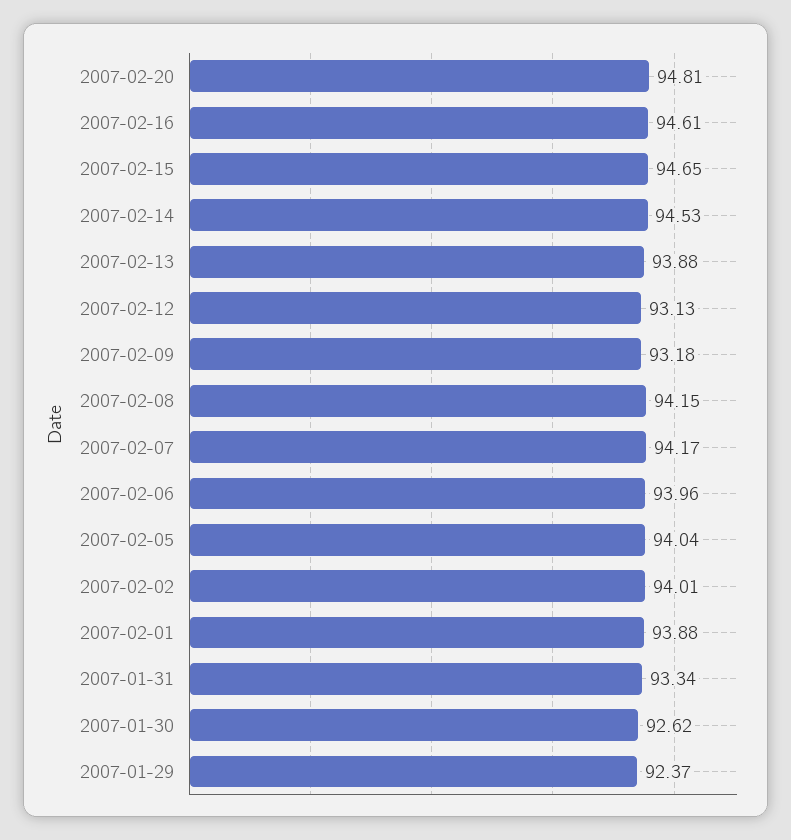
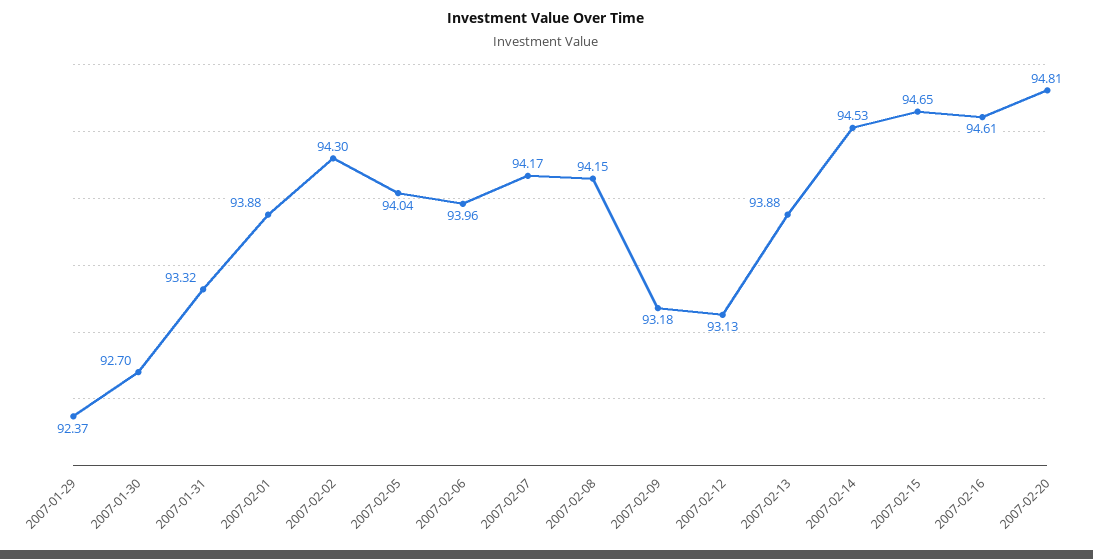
  {
    "2007-02-20": 94.81,
    "2007-02-16": 94.61,
    "2007-02-15": 94.65,
    "2007-02-14": 94.53,
    "2007-02-13": 93.88,
    "2007-02-12": 93.13,
    "2007-02-09": 93.18,
    "2007-02-08": 94.15,
    "2007-02-07": 94.17,
    "2007-02-06": 93.96,
    "2007-02-05": 94.04,
-   "2007-02-02": 94.01,
+   "2007-02-02": 94.3,
    "2007-02-01": 93.88,
-   "2007-01-31": 93.34,
+   "2007-01-31": 93.32,
-   "2007-01-30": 92.62,
+   "2007-01-30": 92.7,
    "2007-01-29": 92.37
  }

